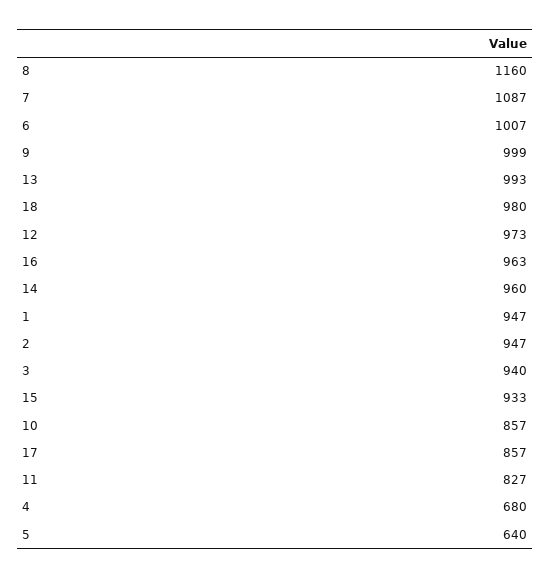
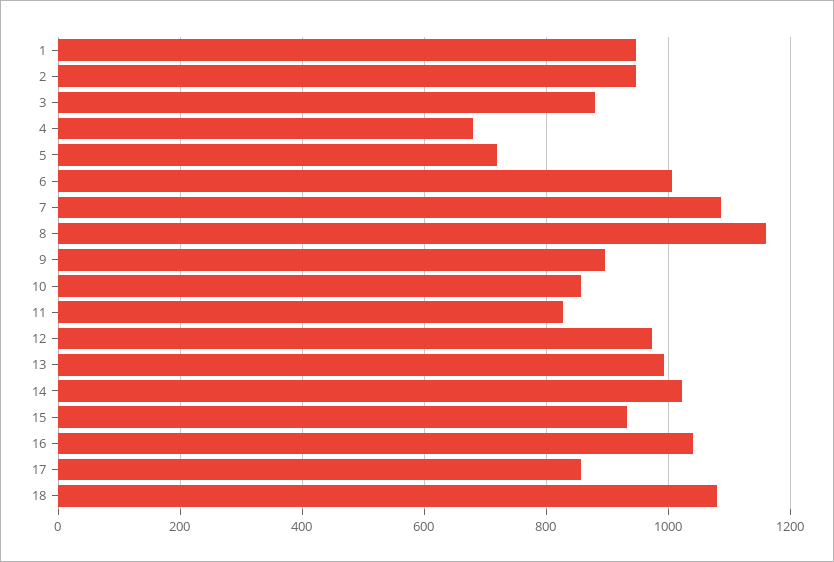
  {
    "8": 1160,
    "7": 1087,
    "6": 1007,
-   "9": 999,
+   "9": 900,
    "13": 993,
-   "18": 980,
+   "18": 1080,
    "12": 973,
-   "16": 963,
+   "16": 1040,
-   "14": 960,
+   "14": 1020,
    "1": 947,
    "2": 947,
-   "3": 940,
+   "3": 880,
    "15": 933,
    "10": 857,
    "17": 857,
    "11": 827,
    "4": 680,
-   "5": 640
+   "5": 720
  }

